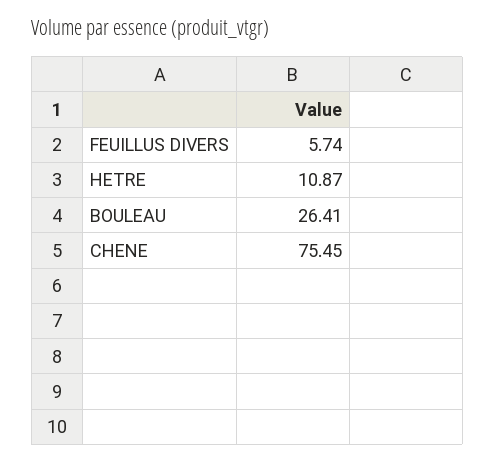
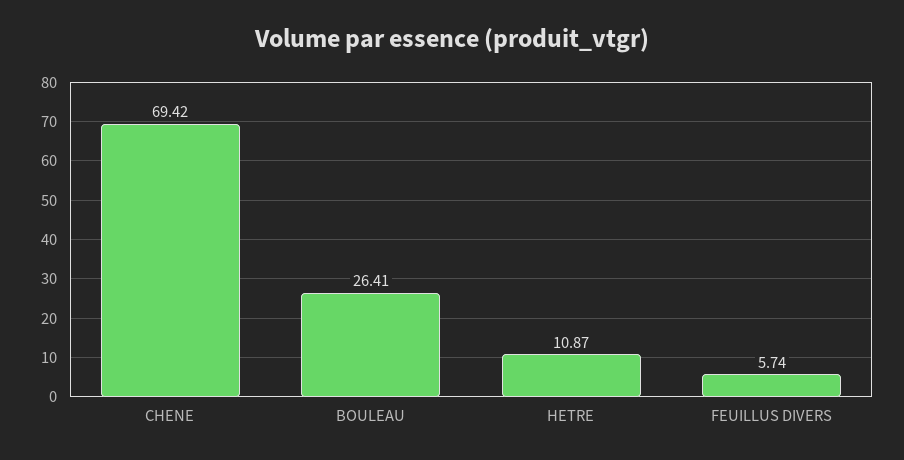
  {
    "FEUILLUS DIVERS": 5.74,
    "HETRE": 10.87,
    "BOULEAU": 26.41,
-   "CHENE": 75.45
+   "CHENE": 69.42
  }

